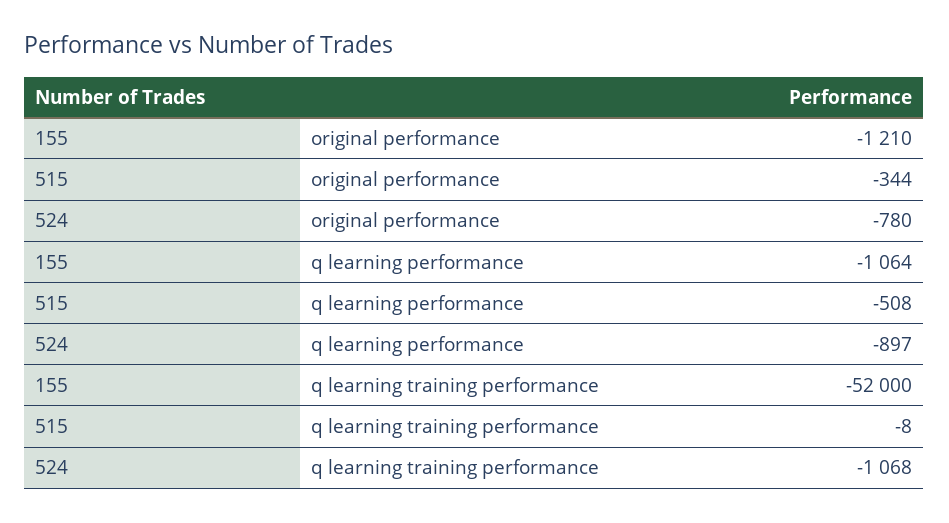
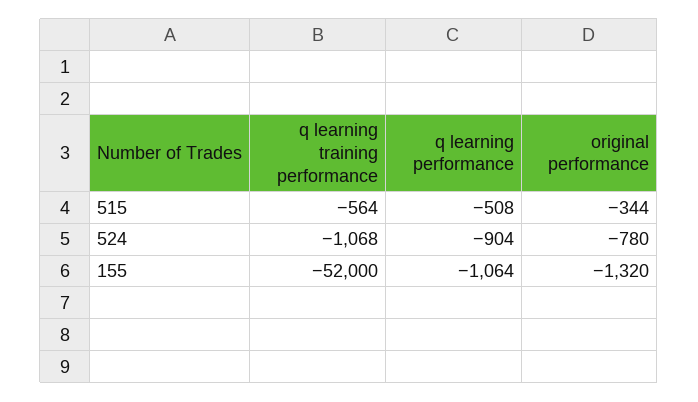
  {
    "155": {
-     "original performance": -1210,
+     "original performance": -1320,
      "q learning performance": -1064,
      "q learning training performance": -52000
    },
    "515": {
      "original performance": -344,
      "q learning performance": -508,
-     "q learning training performance": -8
+     "q learning training performance": -564
    },
    "524": {
      "original performance": -780,
-     "q learning performance": -897,
+     "q learning performance": -904,
      "q learning training performance": -1068
    }
  }

